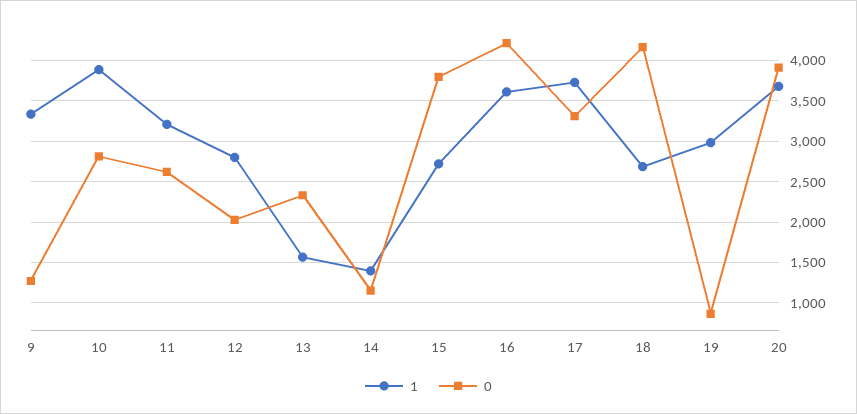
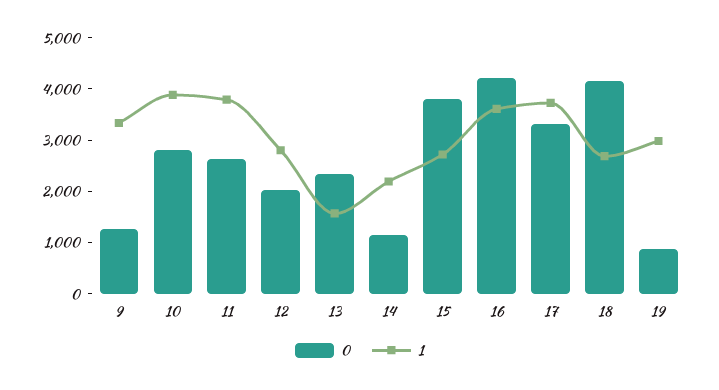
  {
    "1": {
      "9": 3300,
      "10": 3900,
-     "11": 3200,
+     "11": 3800,
      "12": 2800,
      "13": 1600,
-     "14": 1400,
+     "14": 2200,
      "15": 2700,
      "16": 3600,
      "17": 3700,
      "18": 2700,
-     "19": 3000,
+     "19": 3000
-     "20": 3700
    },
    "0": {
      "9": 1300,
      "10": 2800,
      "11": 2600,
      "12": 2000,
      "13": 2300,
      "14": 1200,
      "15": 3800,
      "16": 4200,
      "17": 3300,
      "18": 4200,
-     "19": 900,
+     "19": 900
-     "20": 3900
    }
  }

